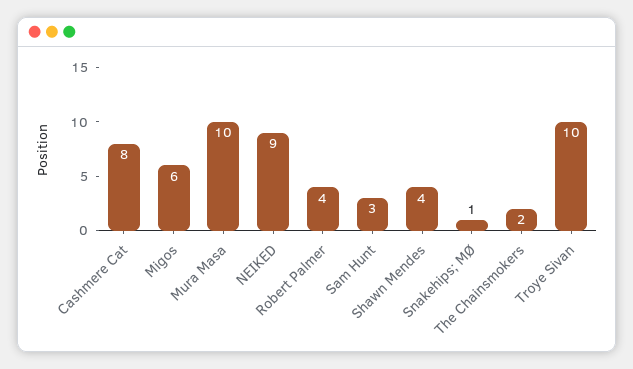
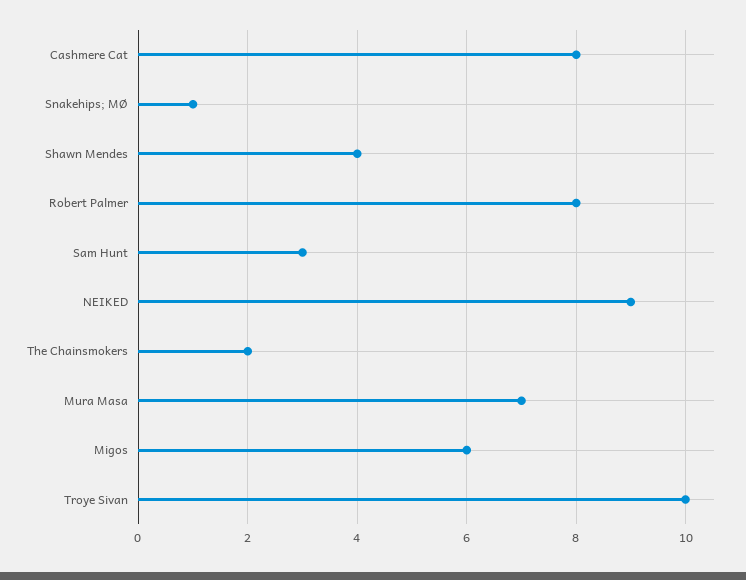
  {
    "Cashmere Cat": 8,
    "Migos": 6,
-   "Mura Masa": 10,
+   "Mura Masa": 7,
    "NEIKED": 9,
-   "Robert Palmer": 4,
+   "Robert Palmer": 8,
    "Sam Hunt": 3,
    "Shawn Mendes": 4,
    "Snakehips; MØ": 1,
    "The Chainsmokers": 2,
    "Troye Sivan": 10
  }

